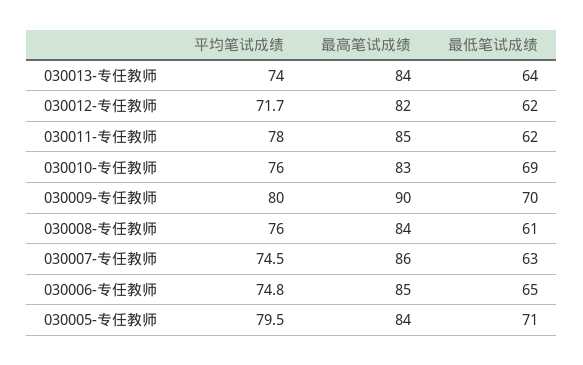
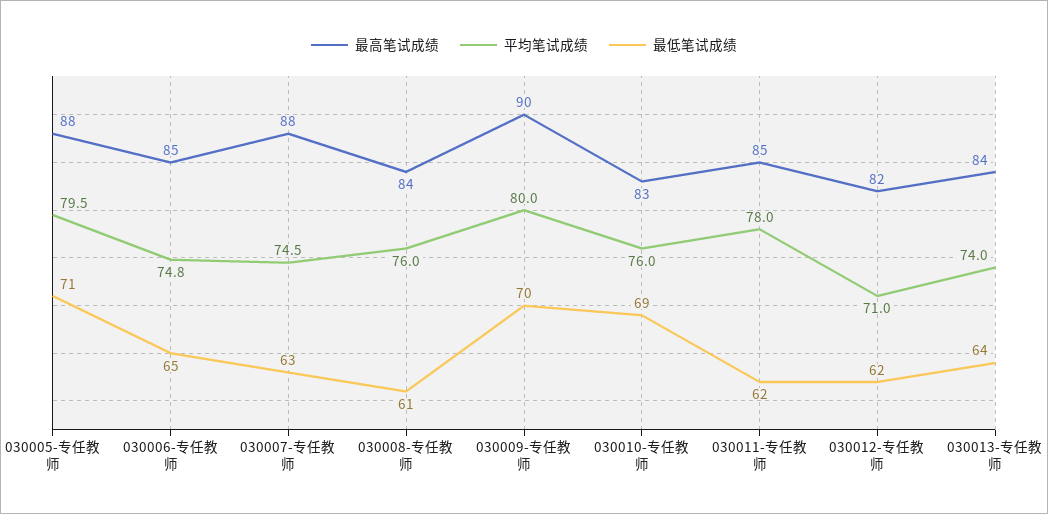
  {
    "平均笔试成绩": {
      "030013-专任教师": 74,
-     "030012-专任教师": 71.7,
+     "030012-专任教师": 71,
      "030011-专任教师": 78,
      "030010-专任教师": 76,
      "030009-专任教师": 80,
      "030008-专任教师": 76,
      "030007-专任教师": 74.5,
      "030006-专任教师": 74.8,
      "030005-专任教师": 79.5
    },
    "最高笔试成绩": {
      "030013-专任教师": 84,
      "030012-专任教师": 82,
      "030011-专任教师": 85,
      "030010-专任教师": 83,
      "030009-专任教师": 90,
      "030008-专任教师": 84,
-     "030007-专任教师": 86,
+     "030007-专任教师": 88,
      "030006-专任教师": 85,
-     "030005-专任教师": 84
+     "030005-专任教师": 88
    },
    "最低笔试成绩": {
      "030013-专任教师": 64,
      "030012-专任教师": 62,
      "030011-专任教师": 62,
      "030010-专任教师": 69,
      "030009-专任教师": 70,
      "030008-专任教师": 61,
      "030007-专任教师": 63,
      "030006-专任教师": 65,
      "030005-专任教师": 71
    }
  }

